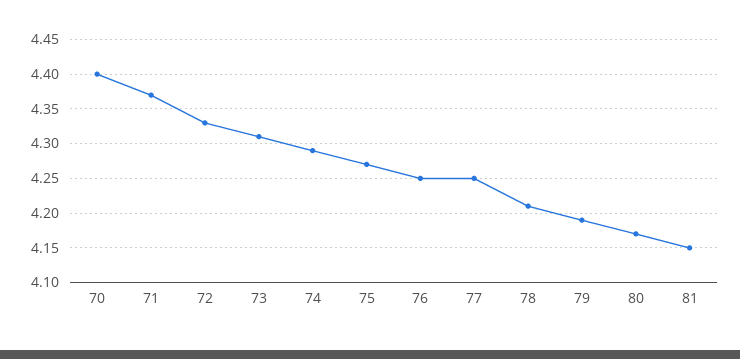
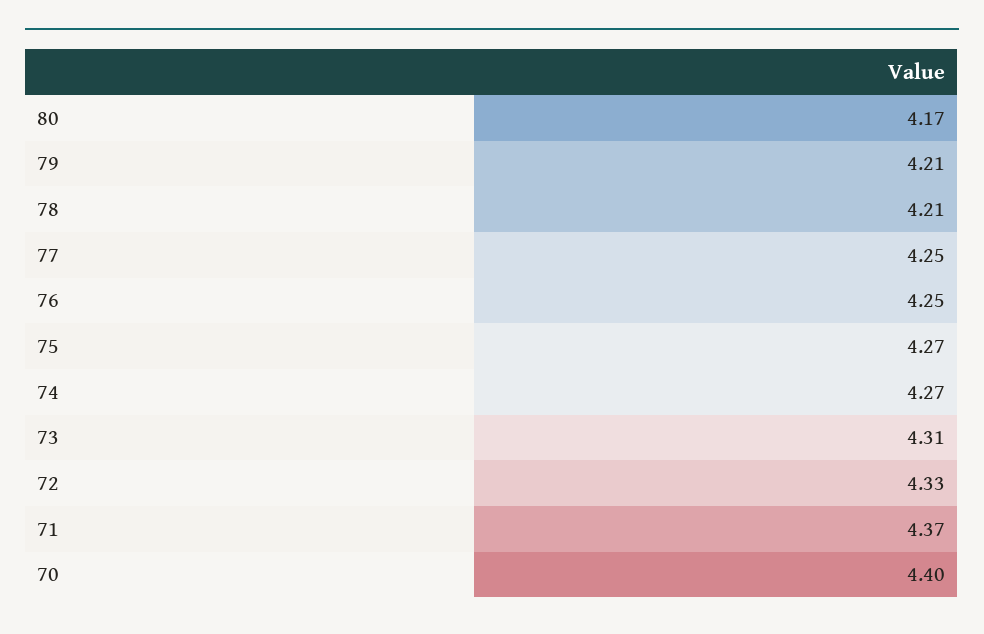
  {
    "70": 4.4,
    "71": 4.37,
    "72": 4.33,
    "73": 4.31,
-   "74": 4.29,
+   "74": 4.27,
    "75": 4.27,
    "76": 4.25,
    "77": 4.25,
    "78": 4.21,
-   "79": 4.19,
+   "79": 4.21,
-   "80": 4.17,
+   "80": 4.17
-   "81": 4.15
  }

